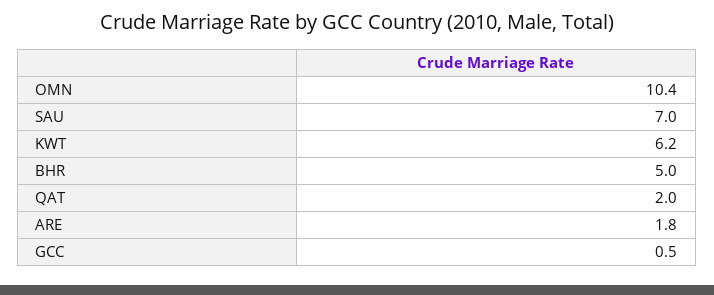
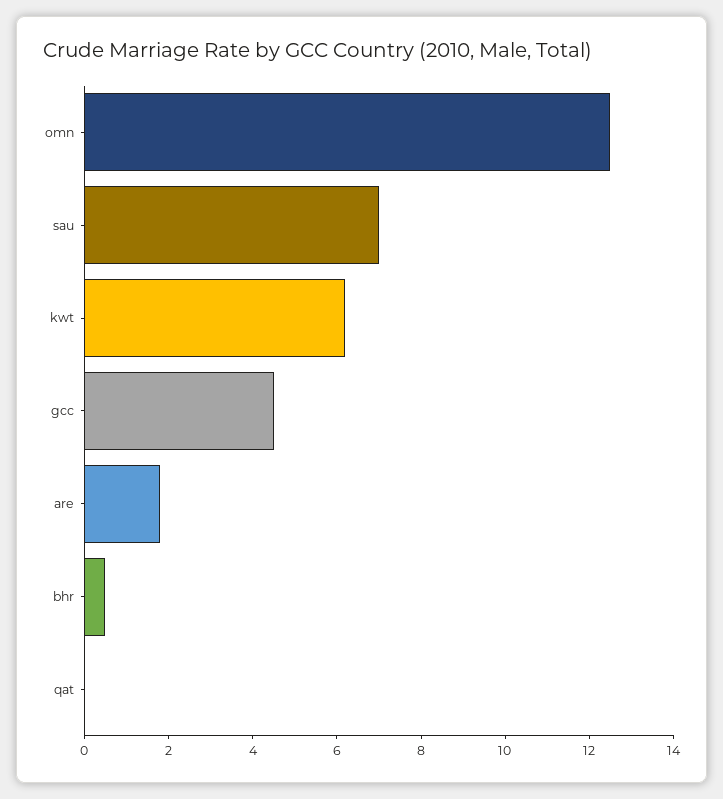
  {
-   "OMN": 10.4,
+   "OMN": 12.5,
    "SAU": 7,
    "KWT": 6.2,
-   "BHR": 5,
+   "BHR": 0.5,
-   "QAT": 2,
+   "QAT": 0,
    "ARE": 1.8,
-   "GCC": 0.5
+   "GCC": 4.5
  }

